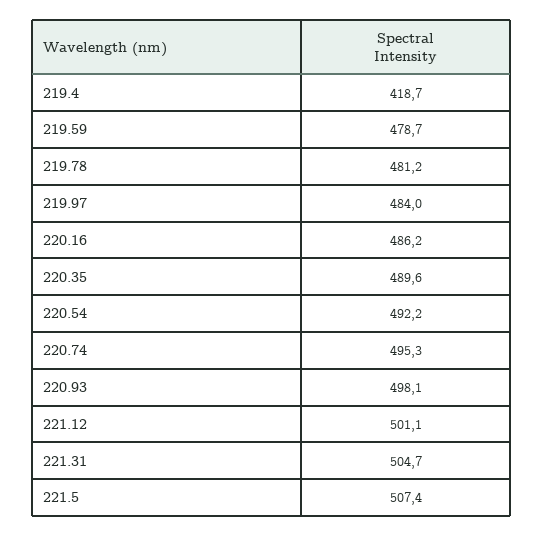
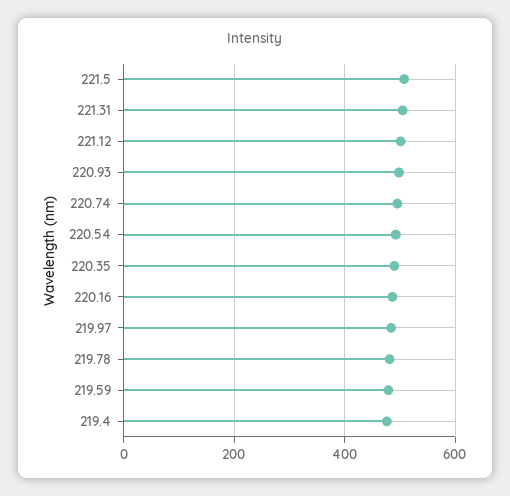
  {
-   "219.4": 418.7,
+   "219.4": 480,
    "219.59": 478.7,
    "219.78": 481.2,
    "219.97": 484,
    "220.16": 486.2,
    "220.35": 489.6,
    "220.54": 492.2,
    "220.74": 495.3,
    "220.93": 498.1,
    "221.12": 501.1,
    "221.31": 504.7,
    "221.5": 507.4
  }

